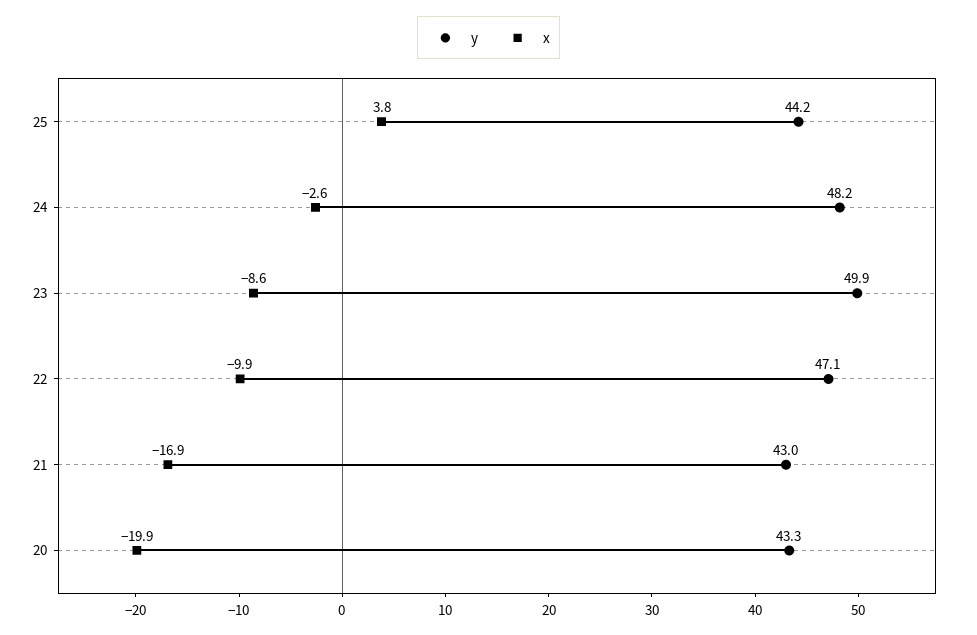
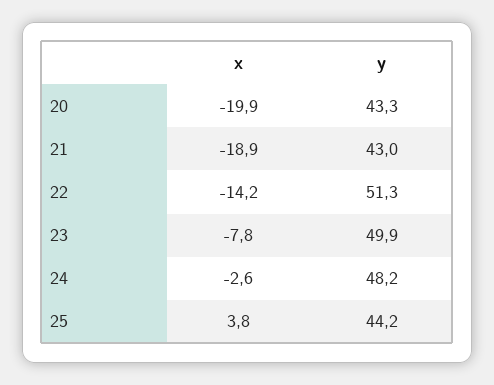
  {
    "y": {
      "25": 44.2,
      "24": 48.2,
      "23": 49.9,
-     "22": 47.1,
+     "22": 51.3,
      "21": 43,
      "20": 43.3
    },
    "x": {
      "25": 3.8,
      "24": -2.6,
-     "23": -8.6,
+     "23": -7.8,
-     "22": -9.9,
+     "22": -14.2,
-     "21": -16.9,
+     "21": -18.9,
      "20": -19.9
    }
  }

